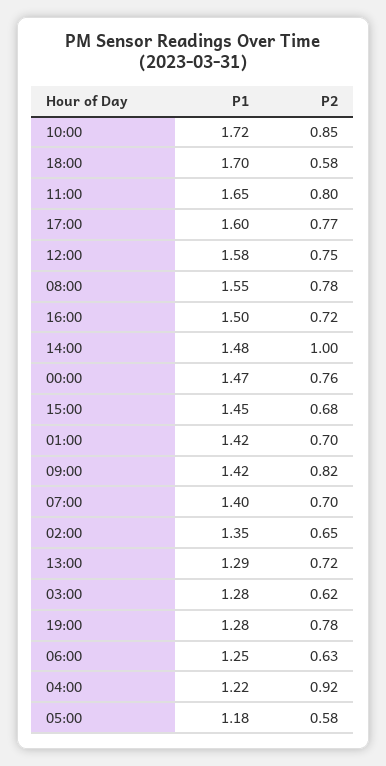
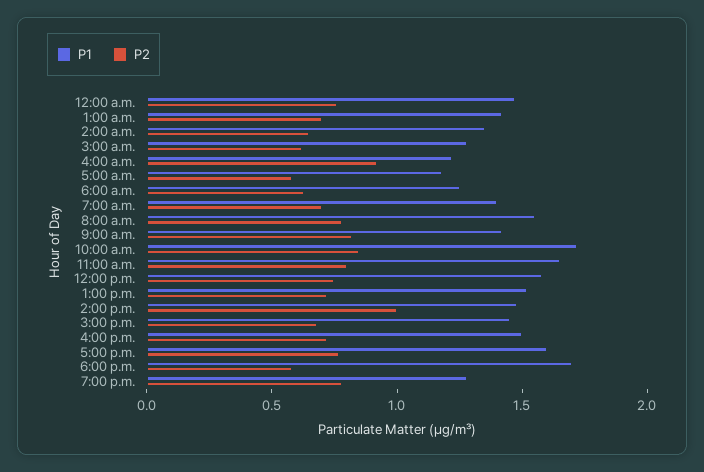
  {
    "P1": {
      "10:00": 1.72,
      "18:00": 1.7,
      "11:00": 1.65,
      "17:00": 1.6,
      "12:00": 1.58,
      "08:00": 1.55,
      "16:00": 1.5,
      "14:00": 1.48,
      "00:00": 1.47,
      "15:00": 1.45,
      "01:00": 1.42,
      "09:00": 1.42,
      "07:00": 1.4,
      "02:00": 1.35,
-     "13:00": 1.29,
+     "13:00": 1.5,
      "03:00": 1.28,
      "19:00": 1.28,
      "06:00": 1.25,
      "04:00": 1.22,
      "05:00": 1.18
    },
    "P2": {
      "10:00": 0.85,
      "18:00": 0.58,
      "11:00": 0.8,
      "17:00": 0.77,
      "12:00": 0.75,
      "08:00": 0.78,
      "16:00": 0.72,
      "14:00": 1,
      "00:00": 0.76,
      "15:00": 0.68,
      "01:00": 0.7,
      "09:00": 0.82,
      "07:00": 0.7,
      "02:00": 0.65,
      "13:00": 0.72,
      "03:00": 0.62,
      "19:00": 0.78,
      "06:00": 0.63,
      "04:00": 0.92,
      "05:00": 0.58
    }
  }

